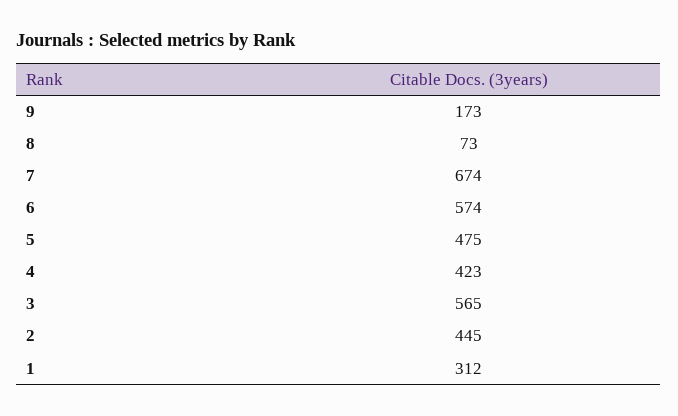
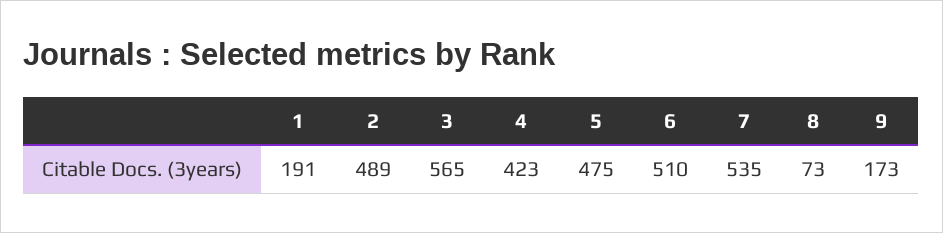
  {
    "9": 173,
    "8": 73,
-   "7": 674,
+   "7": 535,
-   "6": 574,
+   "6": 510,
    "5": 475,
    "4": 423,
    "3": 565,
-   "2": 445,
+   "2": 489,
-   "1": 312
+   "1": 191
  }

